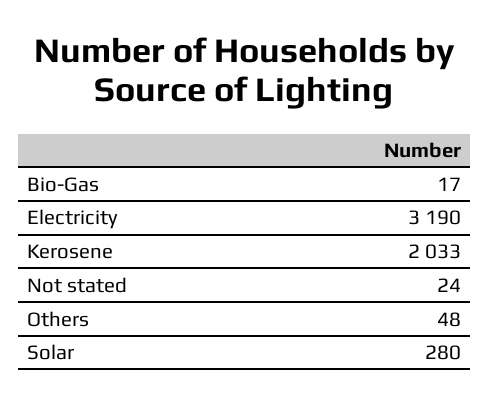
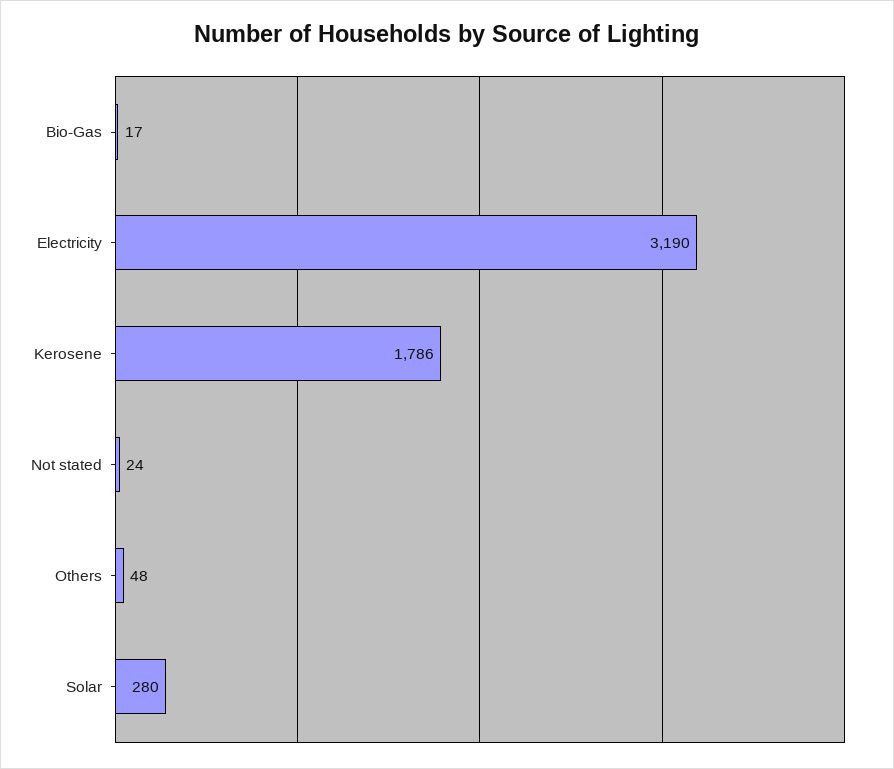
  {
    "Bio-Gas": 17,
    "Electricity": 3190,
-   "Kerosene": 2033,
+   "Kerosene": 1786,
    "Not stated": 24,
    "Others": 48,
    "Solar": 280
  }

